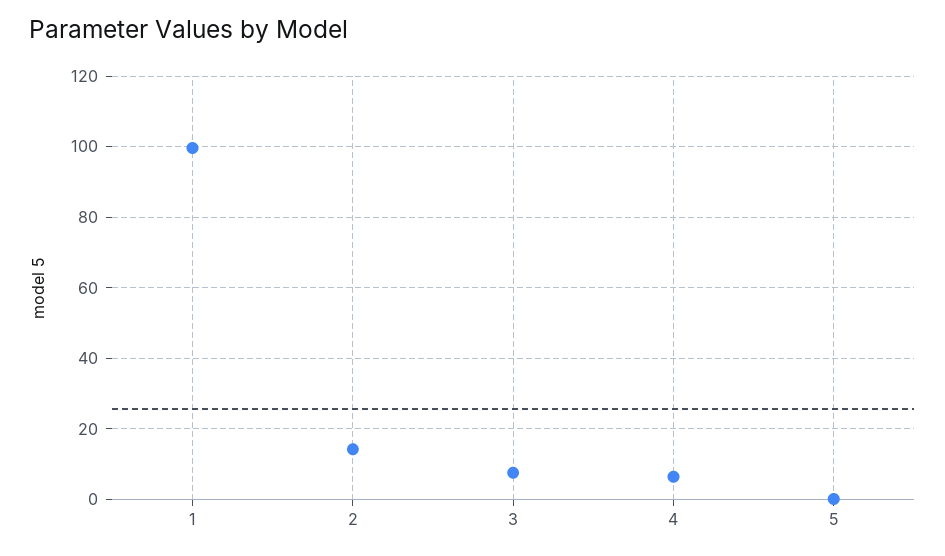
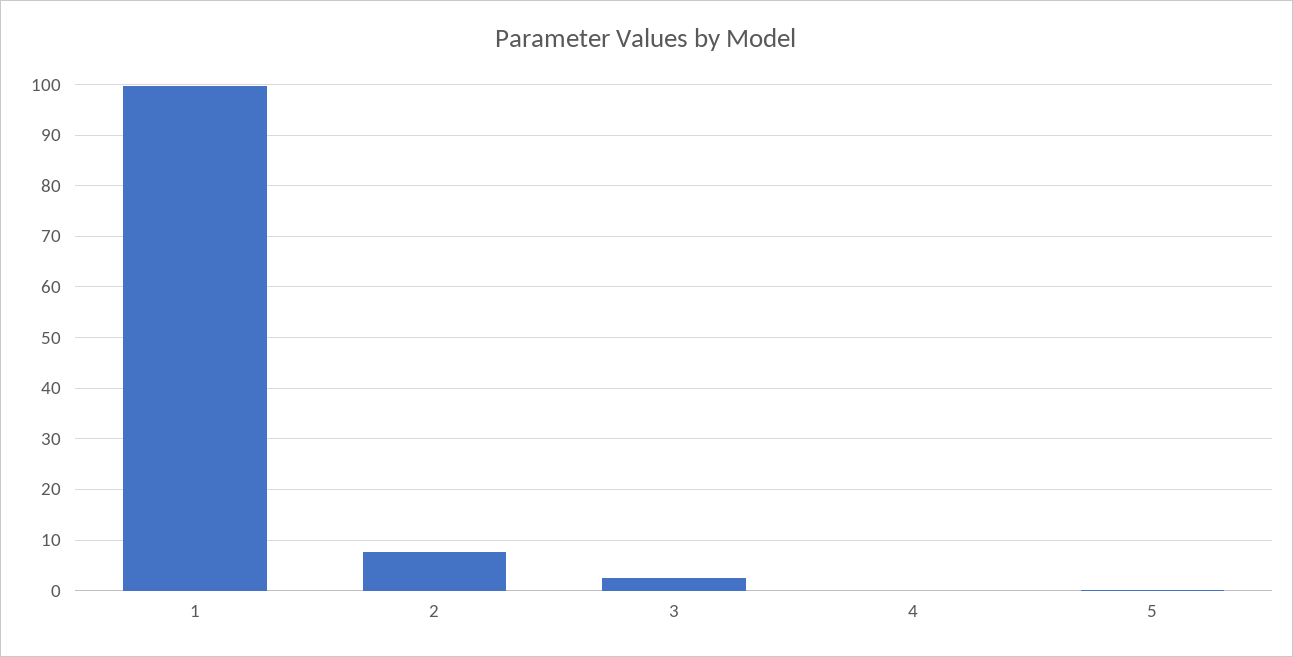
  {
    "1": 100,
-   "2": 14,
+   "2": 8,
-   "3": 8,
+   "3": 2,
-   "4": 6,
+   "4": 0,
    "5": 0
  }

